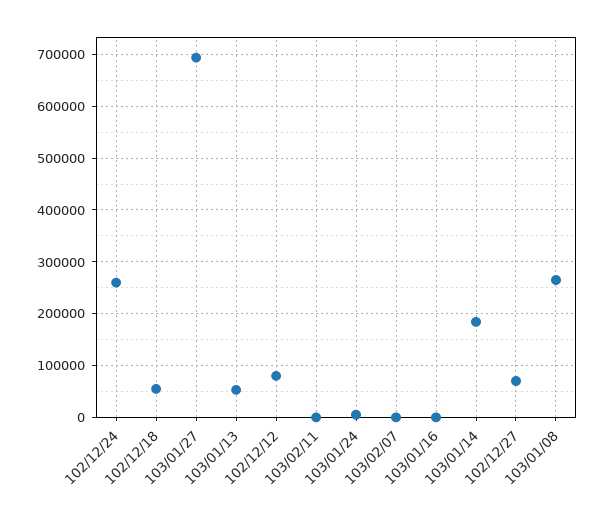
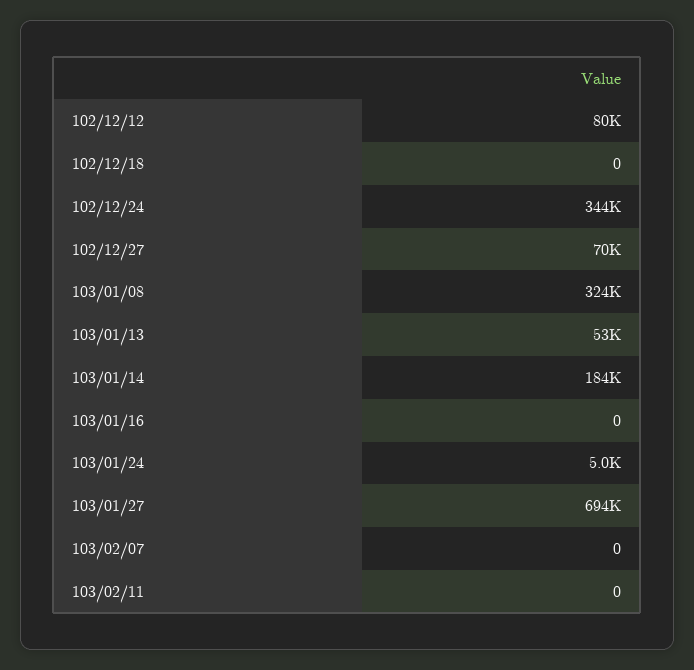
  {
-   "102/12/24": 260000,
+   "102/12/24": 344000,
-   "102/12/18": 60000,
+   "102/12/18": 0,
    "103/01/27": 694000,
    "103/01/13": 53000,
    "102/12/12": 80000,
    "103/02/11": 0,
    "103/01/24": 5000,
    "103/02/07": 0,
    "103/01/16": 0,
    "103/01/14": 184000,
    "102/12/27": 70000,
-   "103/01/08": 260000
+   "103/01/08": 324000
  }

